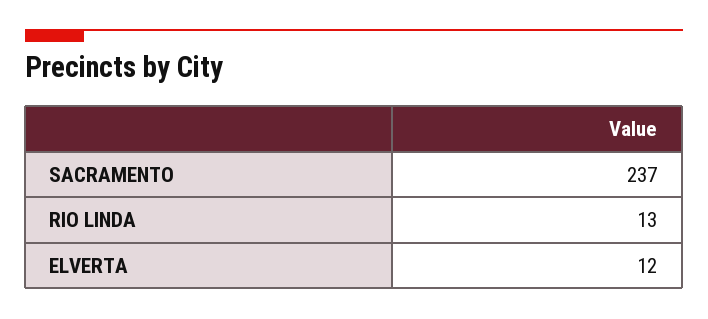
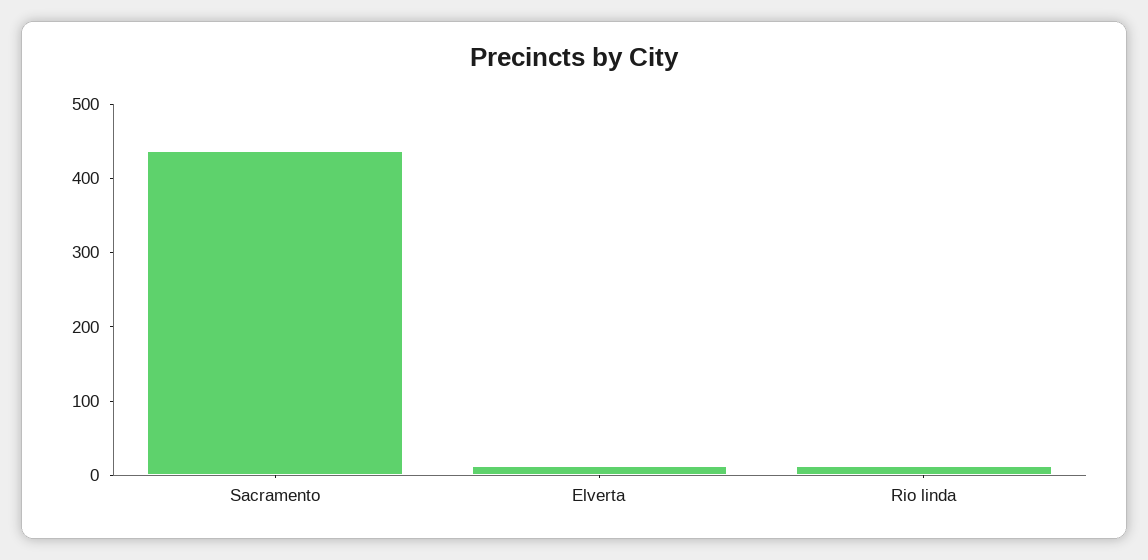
  {
-   "SACRAMENTO": 237,
+   "SACRAMENTO": 440,
    "RIO LINDA": 13,
    "ELVERTA": 12
  }

